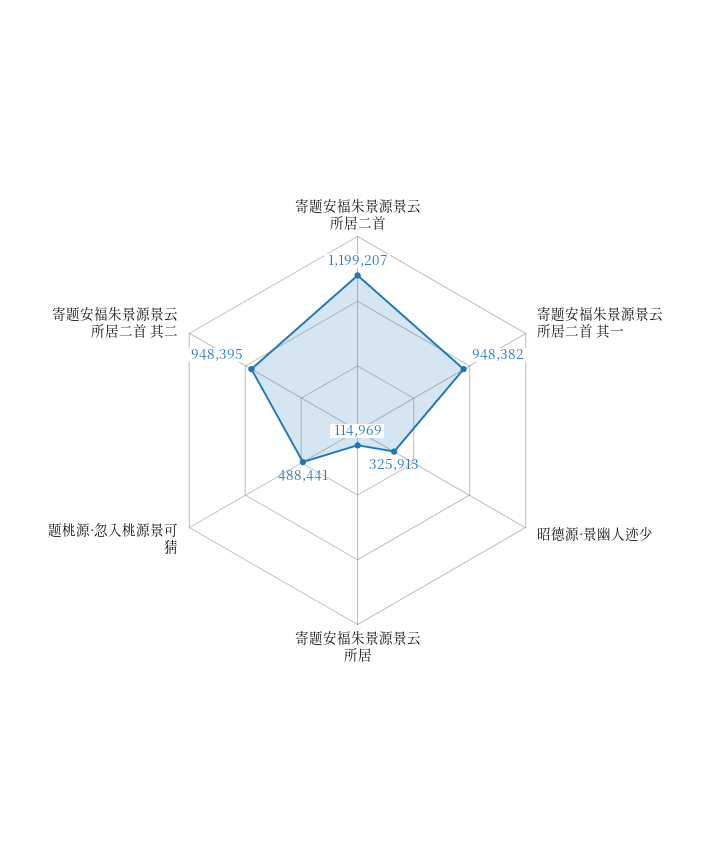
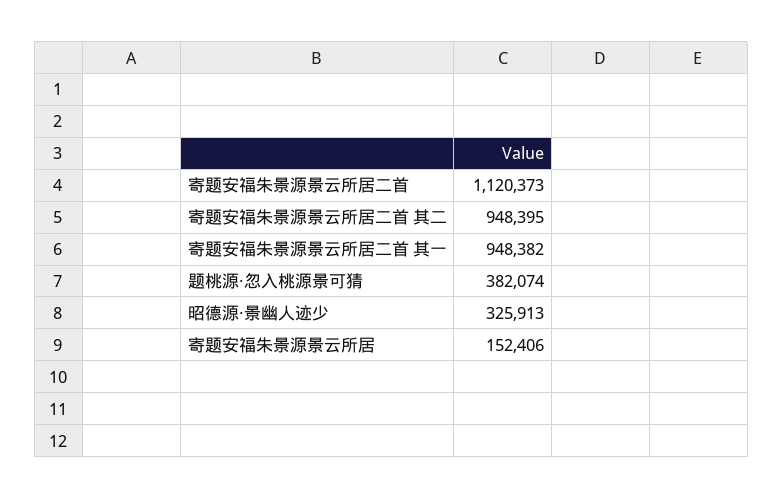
  {
-   "寄题安福朱景源景云所居二首": 1199207,
+   "寄题安福朱景源景云所居二首": 1120373,
    "寄题安福朱景源景云所居二首 其一": 948382,
    "昭德源·景幽人迹少": 325913,
-   "寄题安福朱景源景云所居": 114969,
+   "寄题安福朱景源景云所居": 152406,
-   "题桃源·忽入桃源景可猜": 488441,
+   "题桃源·忽入桃源景可猜": 382074,
    "寄题安福朱景源景云所居二首 其二": 948395
  }

